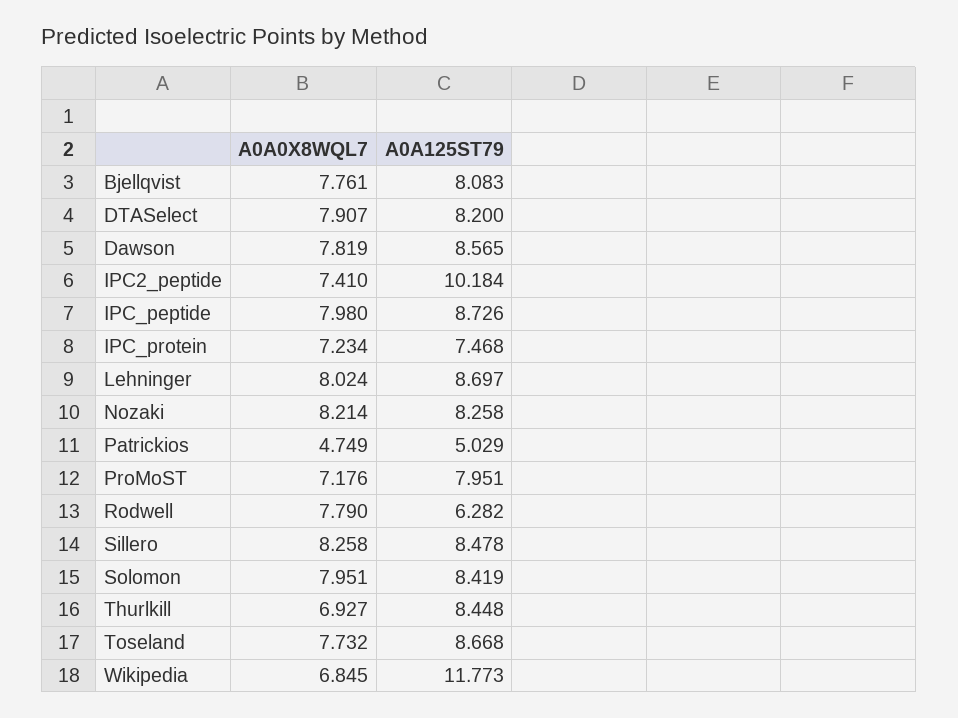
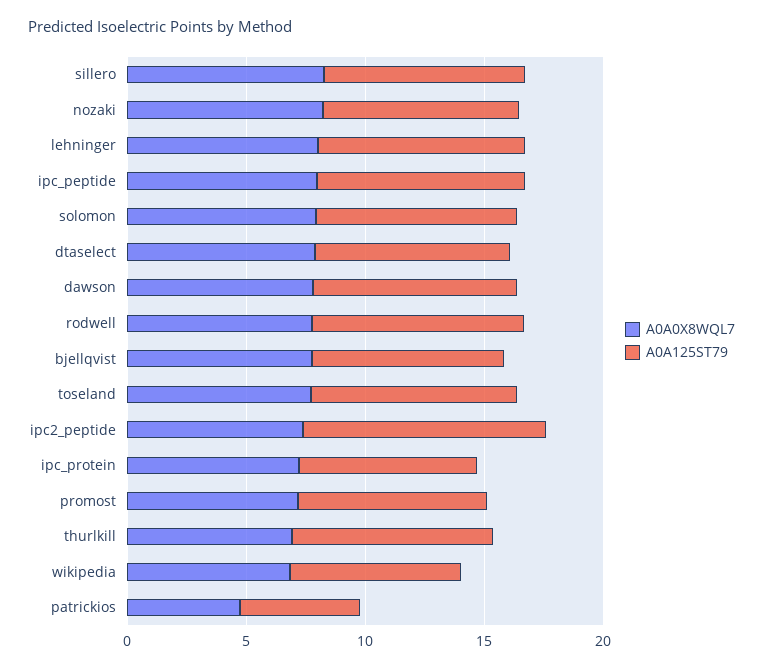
  {
    "A0A0X8WQL7": {
      "Bjellqvist": 7.761,
      "DTASelect": 7.907,
      "Dawson": 7.819,
      "IPC2_peptide": 7.41,
      "IPC_peptide": 7.98,
      "IPC_protein": 7.234,
      "Lehninger": 8.024,
      "Nozaki": 8.214,
      "Patrickios": 4.749,
      "ProMoST": 7.176,
      "Rodwell": 7.79,
      "Sillero": 8.258,
      "Solomon": 7.951,
      "Thurlkill": 6.927,
      "Toseland": 7.732,
      "Wikipedia": 6.845
    },
    "A0A125ST79": {
      "Bjellqvist": 8.083,
      "DTASelect": 8.2,
      "Dawson": 8.565,
      "IPC2_peptide": 10.184,
      "IPC_peptide": 8.726,
      "IPC_protein": 7.468,
      "Lehninger": 8.697,
      "Nozaki": 8.258,
      "Patrickios": 5.029,
      "ProMoST": 7.951,
-     "Rodwell": 6.282,
+     "Rodwell": 9,
      "Sillero": 8.478,
      "Solomon": 8.419,
      "Thurlkill": 8.448,
      "Toseland": 8.668,
-     "Wikipedia": 11.773
+     "Wikipedia": 7
    }
  }

